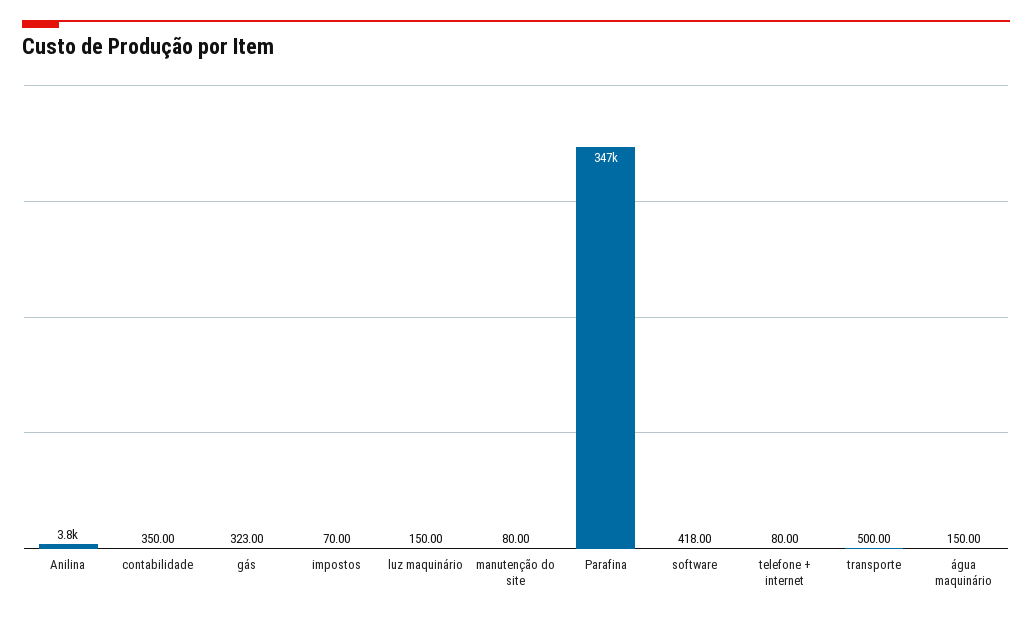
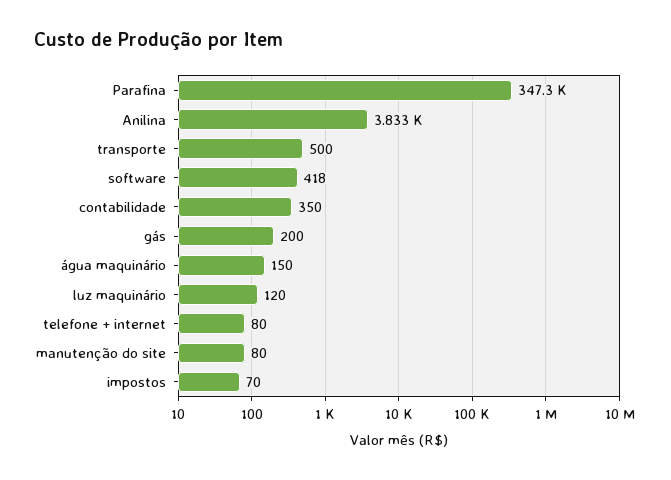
  {
    "Anilina": 3833,
    "contabilidade": 350,
-   "gás": 323,
+   "gás": 200,
    "impostos": 70,
-   "luz maquinário": 150,
+   "luz maquinário": 120,
    "manutenção do site": 80,
    "Parafina": 347300,
    "software": 418,
    "telefone + internet": 80,
    "transporte": 500,
    "água maquinário": 150
  }

